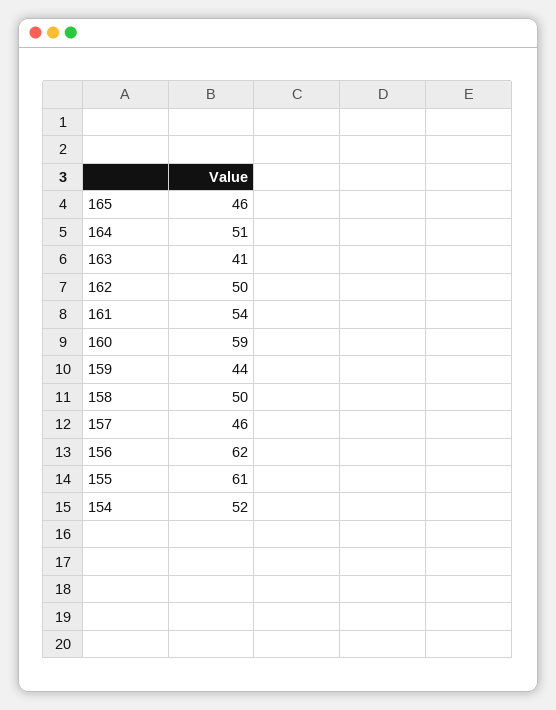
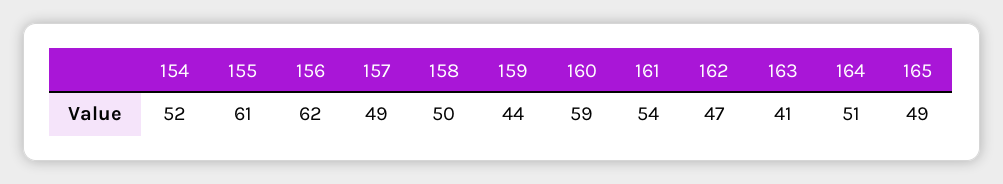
  {
-   "165": 46,
+   "165": 49,
    "164": 51,
    "163": 41,
-   "162": 50,
+   "162": 47,
    "161": 54,
    "160": 59,
    "159": 44,
    "158": 50,
-   "157": 46,
+   "157": 49,
    "156": 62,
    "155": 61,
    "154": 52
  }

